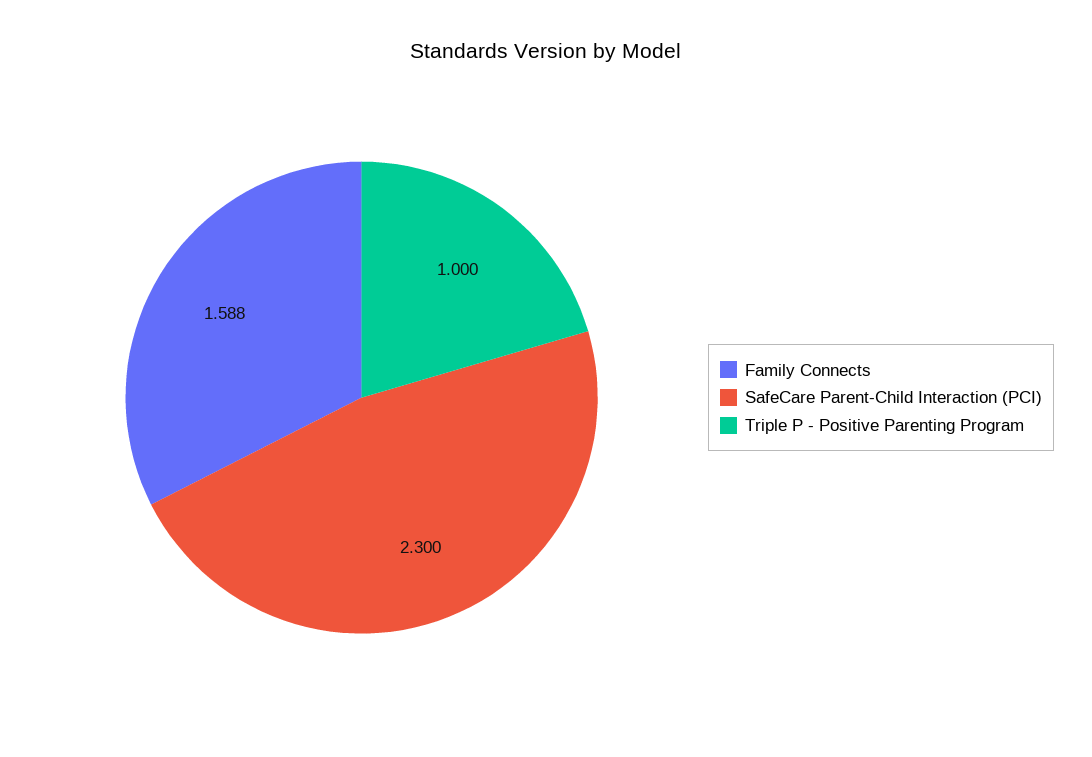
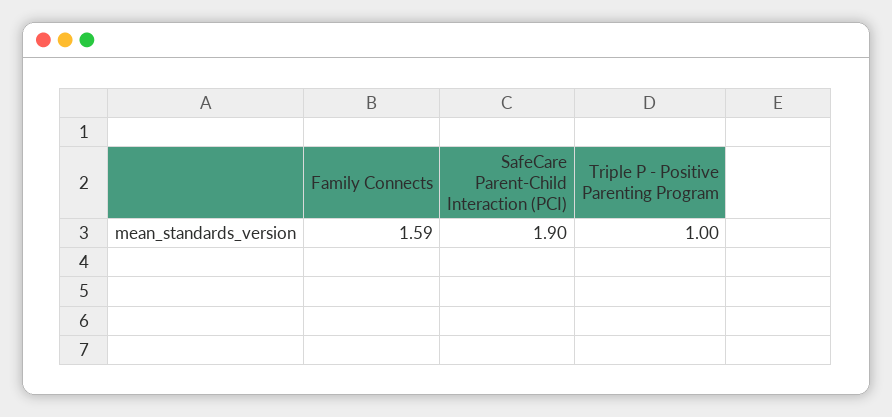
  {
    "Family Connects": 1.588,
-   "SafeCare Parent-Child Interaction (PCI)": 2.3,
+   "SafeCare Parent-Child Interaction (PCI)": 1.9,
    "Triple P - Positive Parenting Program": 1
  }

